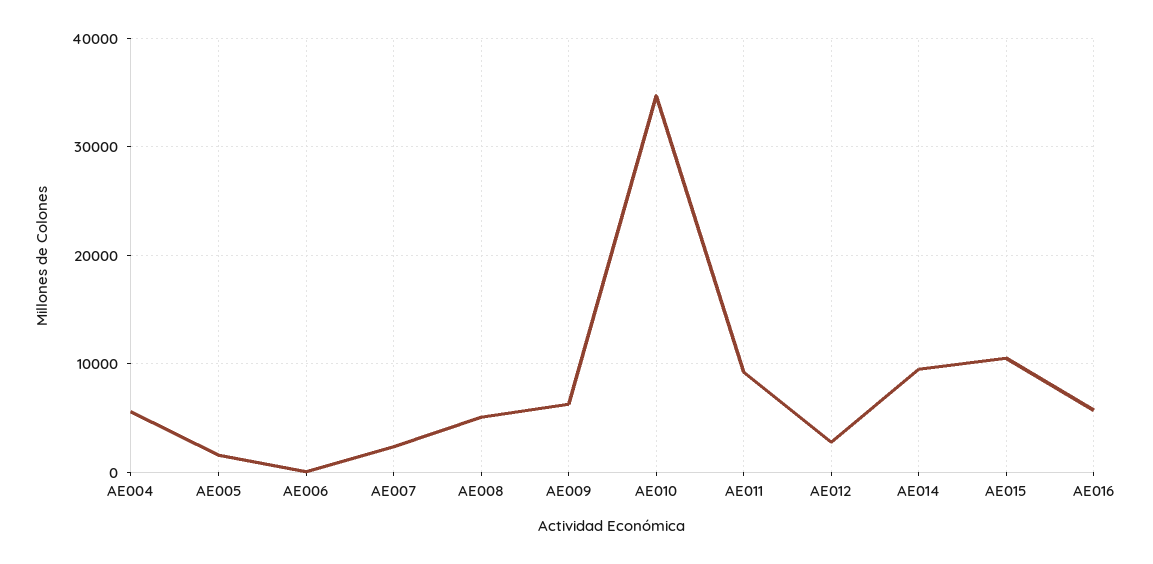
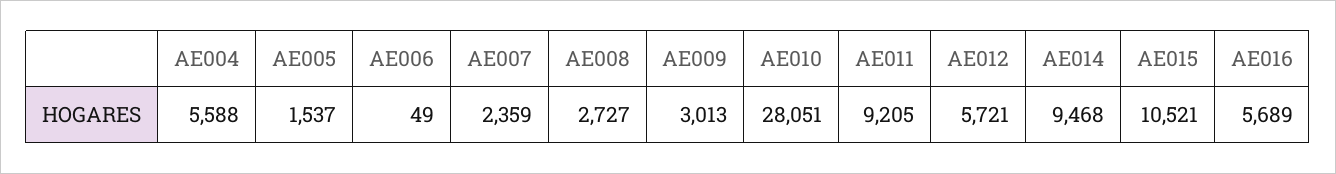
  {
    "AE004": 5588,
    "AE005": 1537,
    "AE006": 49,
    "AE007": 2359,
-   "AE008": 5000,
+   "AE008": 2727,
-   "AE009": 6000,
+   "AE009": 3013,
-   "AE010": 35000,
+   "AE010": 28051,
    "AE011": 9205,
-   "AE012": 3000,
+   "AE012": 5721,
    "AE014": 9468,
    "AE015": 10521,
    "AE016": 5689
  }

